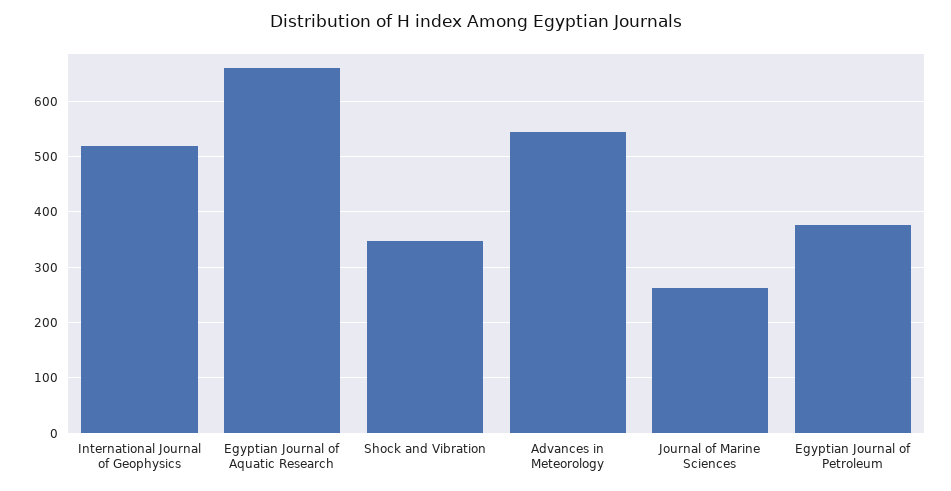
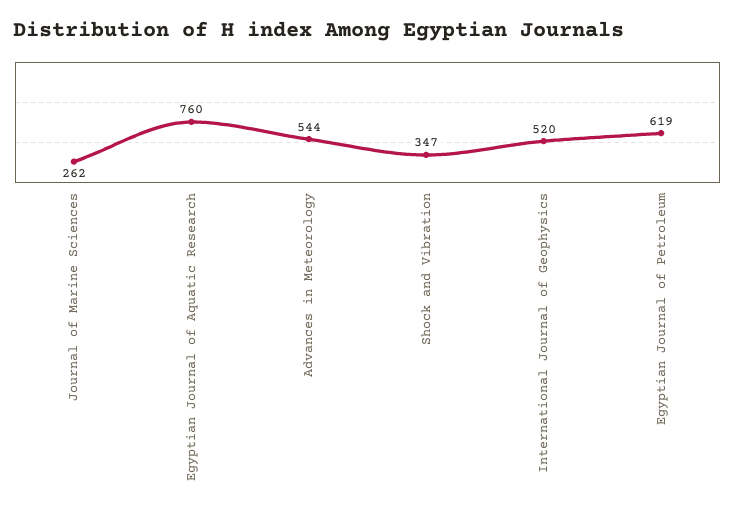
  {
    "International Journal of Geophysics": 520,
-   "Egyptian Journal of Aquatic Research": 660,
+   "Egyptian Journal of Aquatic Research": 760,
    "Shock and Vibration": 347,
    "Advances in Meteorology": 544,
    "Journal of Marine Sciences": 262,
-   "Egyptian Journal of Petroleum": 380
+   "Egyptian Journal of Petroleum": 619
  }

